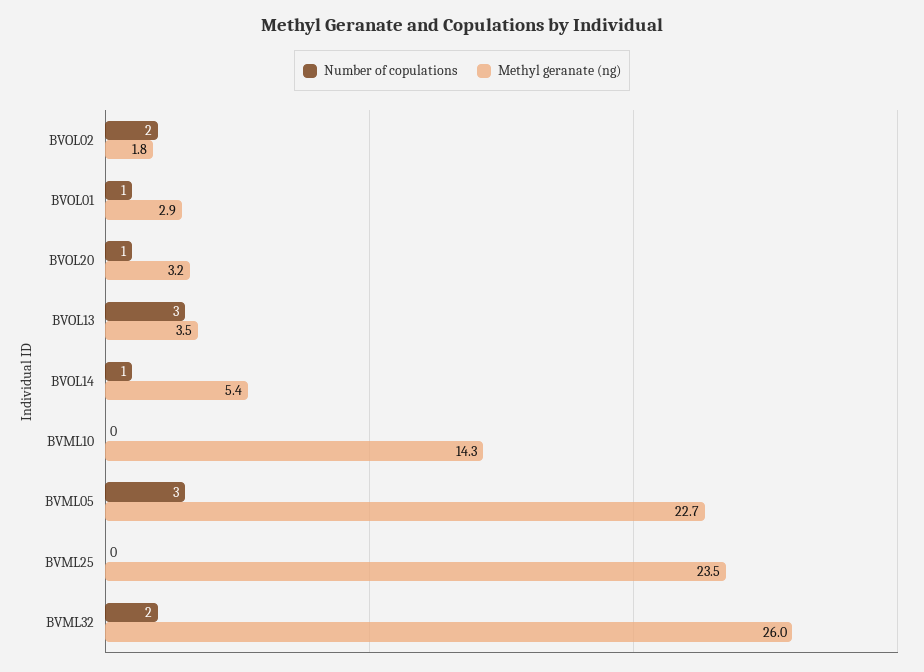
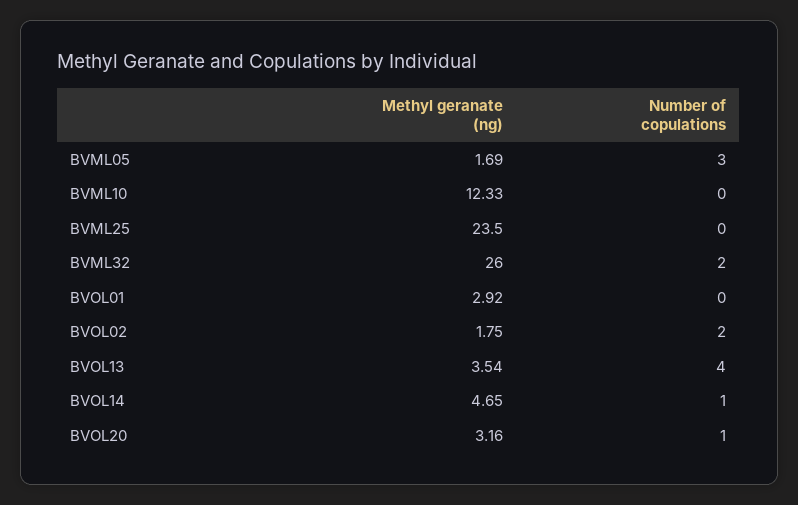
  {
    "Number of copulations": {
      "BVOL02": 2,
-     "BVOL01": 1,
+     "BVOL01": 0,
      "BVOL20": 1,
-     "BVOL13": 3,
+     "BVOL13": 4,
      "BVOL14": 1,
      "BVML10": 0,
      "BVML05": 3,
      "BVML25": 0,
      "BVML32": 2
    },
    "Methyl geranate (ng)": {
      "BVOL02": 1.75,
      "BVOL01": 2.92,
      "BVOL20": 3.16,
      "BVOL13": 3.54,
-     "BVOL14": 5.4,
+     "BVOL14": 4.65,
-     "BVML10": 14.3,
+     "BVML10": 12.33,
-     "BVML05": 22.7,
+     "BVML05": 1.69,
      "BVML25": 23.5,
      "BVML32": 26
    }
  }

